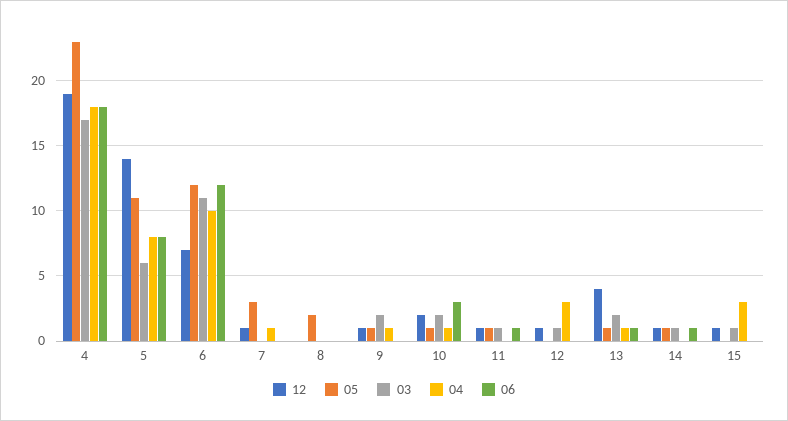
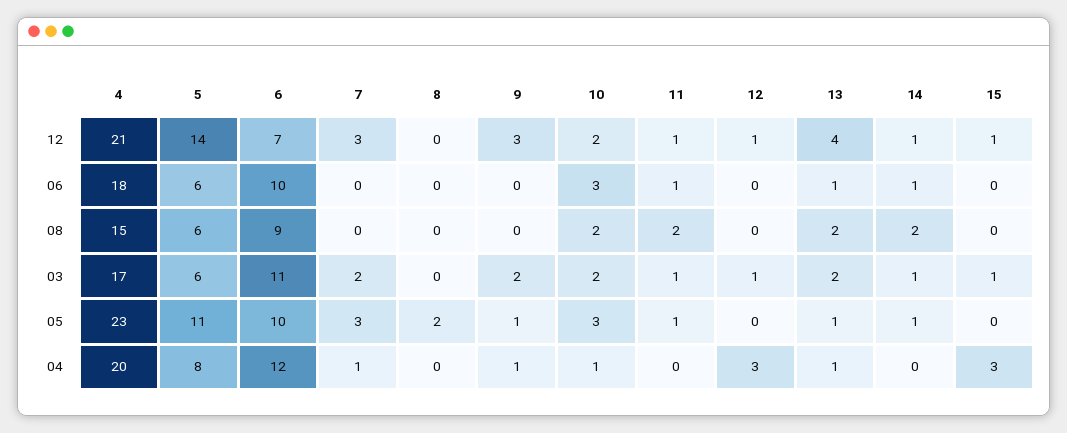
  {
    "12": {
-     "4": 19,
+     "4": 21,
      "5": 14,
      "6": 7,
-     "7": 1,
+     "7": 3,
      "8": 0,
-     "9": 1,
+     "9": 3,
      "10": 2,
      "11": 1,
      "12": 1,
      "13": 4,
      "14": 1,
      "15": 1
    },
    "05": {
      "4": 23,
      "5": 11,
-     "6": 12,
+     "6": 10,
      "7": 3,
      "8": 2,
      "9": 1,
-     "10": 1,
+     "10": 3,
      "11": 1,
      "12": 0,
      "13": 1,
      "14": 1,
      "15": 0
    },
    "03": {
      "4": 17,
      "5": 6,
      "6": 11,
-     "7": 0,
+     "7": 2,
      "8": 0,
      "9": 2,
      "10": 2,
      "11": 1,
      "12": 1,
      "13": 2,
      "14": 1,
      "15": 1
    },
    "04": {
-     "4": 18,
+     "4": 20,
      "5": 8,
-     "6": 10,
+     "6": 12,
      "7": 1,
      "8": 0,
      "9": 1,
      "10": 1,
      "11": 0,
      "12": 3,
      "13": 1,
      "14": 0,
      "15": 3
    },
    "06": {
      "4": 18,
-     "5": 8,
+     "5": 6,
-     "6": 12,
+     "6": 10,
      "7": 0,
      "8": 0,
      "9": 0,
      "10": 3,
      "11": 1,
      "12": 0,
      "13": 1,
      "14": 1,
      "15": 0
-   }
+   },
+   "08": {
+     "4": 15,
+     "5": 6,
+     "6": 9,
+     "7": 0,
+     "8": 0,
+     "9": 0,
+     "10": 2,
+     "11": 2,
+     "12": 0,
+     "13": 2,
+     "14": 2,
+     "15": 0
+   }
  }

